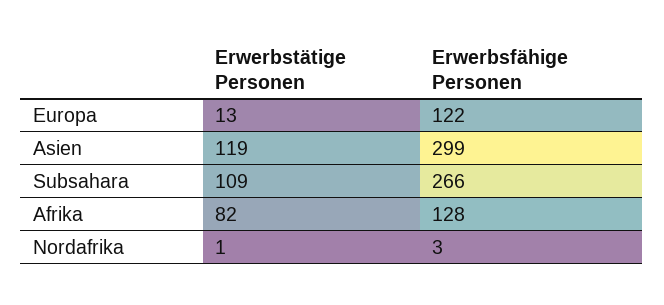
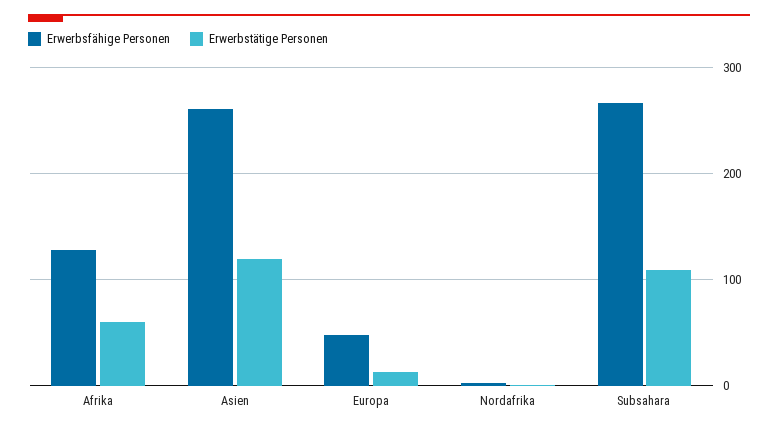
  {
    "Erwerbstätige Personen": {
      "Europa": 13,
      "Asien": 119,
      "Subsahara": 109,
-     "Afrika": 82,
+     "Afrika": 60,
      "Nordafrika": 1
    },
    "Erwerbsfähige Personen": {
-     "Europa": 122,
+     "Europa": 50,
-     "Asien": 299,
+     "Asien": 260,
      "Subsahara": 266,
      "Afrika": 128,
      "Nordafrika": 3
    }
  }

